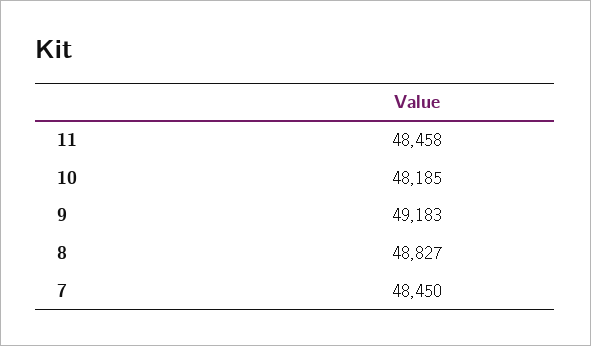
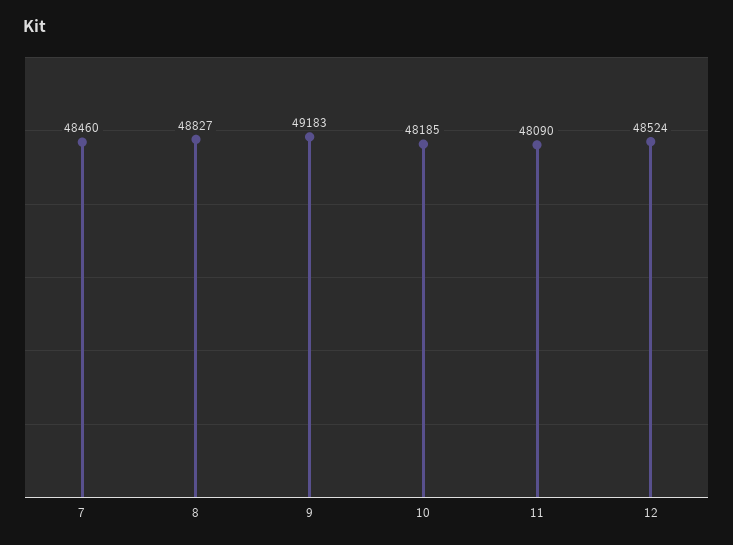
  {
-   "11": 48458,
+   "11": 48090,
    "10": 48185,
    "9": 49183,
    "8": 48827,
-   "7": 48450
+   "7": 48460,
+   "12": 48524
  }

